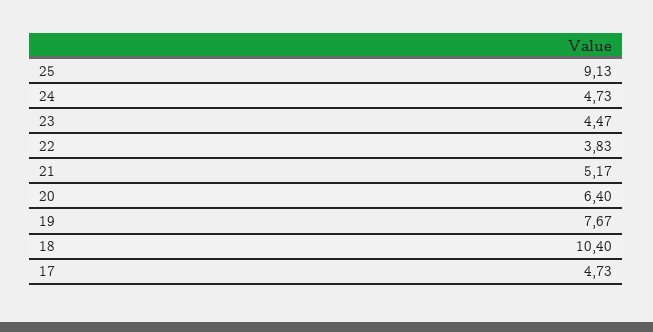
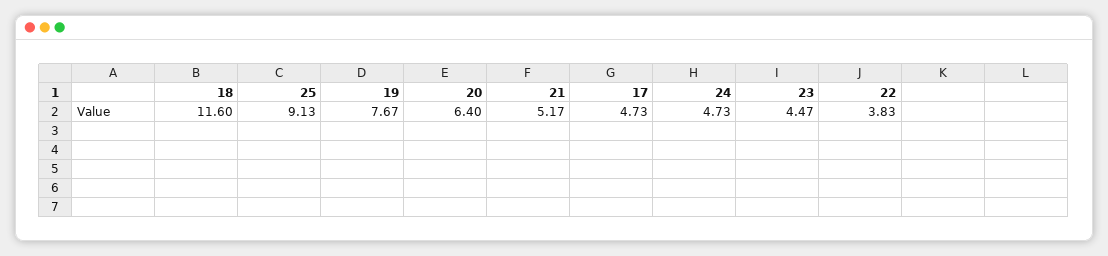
  {
    "25": 9.13,
    "24": 4.73,
    "23": 4.47,
    "22": 3.83,
    "21": 5.17,
    "20": 6.4,
    "19": 7.67,
-   "18": 10.4,
+   "18": 11.6,
    "17": 4.73
  }

